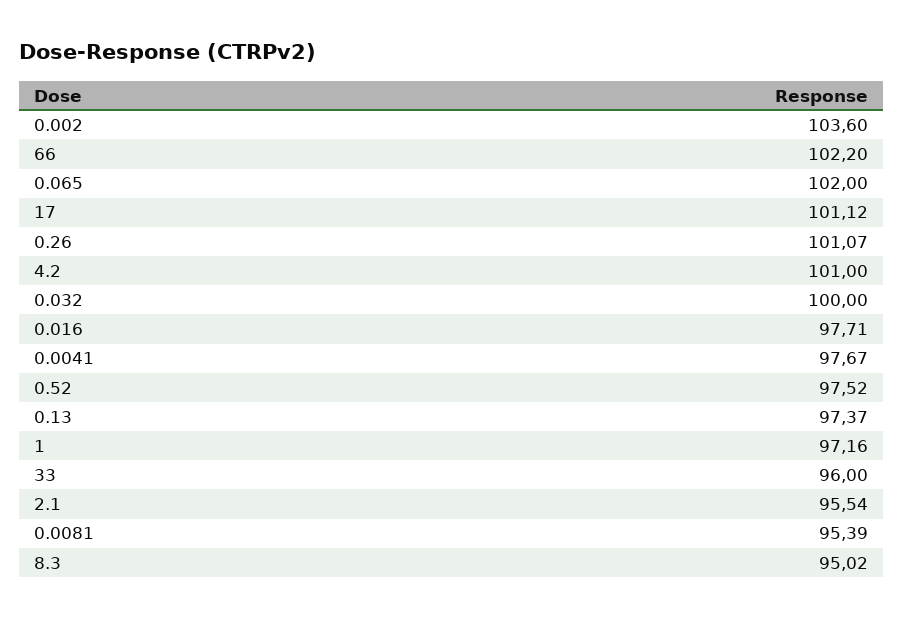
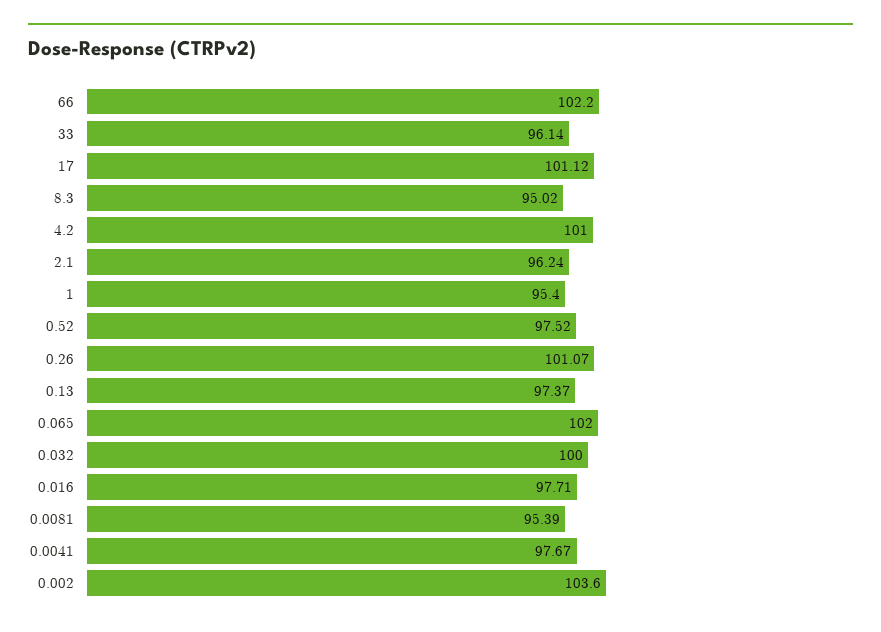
  {
    "0.002": 103.6,
    "66": 102.2,
    "0.065": 102,
    "17": 101.12,
    "0.26": 101.07,
    "4.2": 101,
    "0.032": 100,
    "0.016": 97.71,
    "0.0041": 97.67,
    "0.52": 97.52,
    "0.13": 97.37,
-   "1": 97.16,
+   "1": 95.4,
-   "33": 96,
+   "33": 96.14,
-   "2.1": 95.54,
+   "2.1": 96.24,
    "0.0081": 95.39,
    "8.3": 95.02
  }

